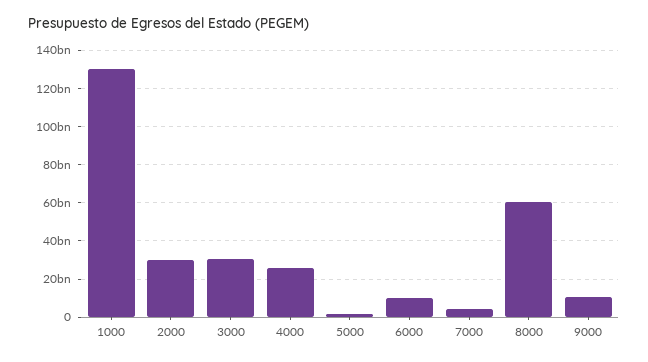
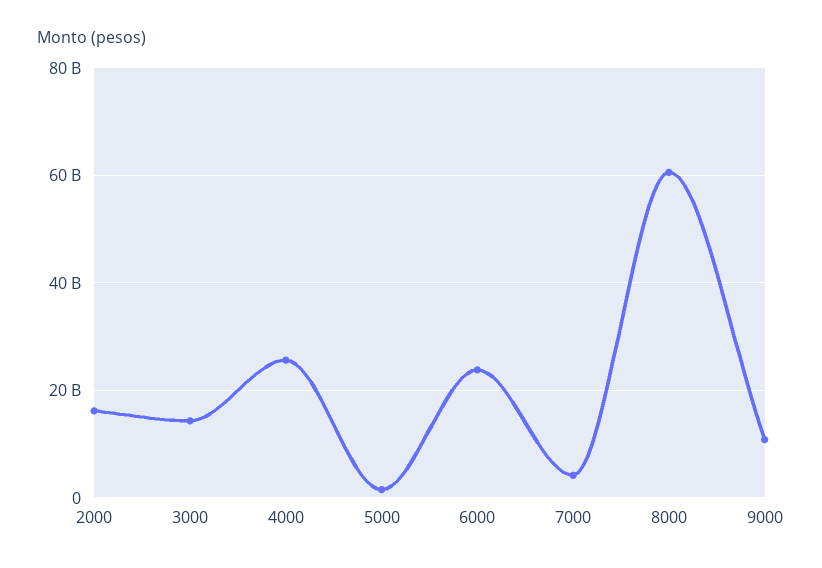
  {
-   "1000": 130000000000,
-   "2000": 30000000000,
+   "2000": 16000000000,
-   "3000": 30000000000,
+   "3000": 14000000000,
    "4000": 26000000000,
    "5000": 2000000000,
-   "6000": 10000000000,
+   "6000": 24000000000,
    "7000": 4000000000,
    "8000": 60000000000,
    "9000": 10000000000
  }

